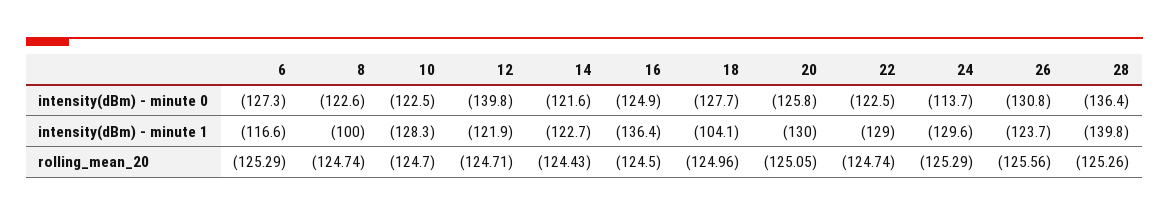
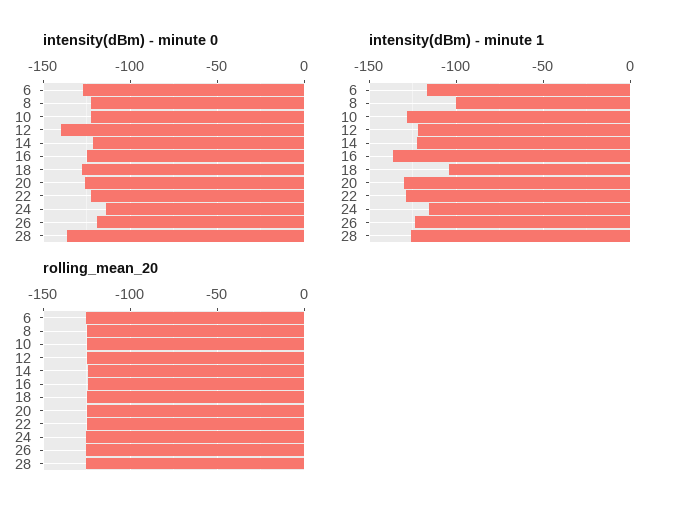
  {
    "intensity(dBm) - minute 0": {
      "6": -127.3,
      "8": -122.6,
      "10": -122.5,
      "12": -139.8,
      "14": -121.6,
      "16": -124.9,
      "18": -127.7,
      "20": -125.8,
      "22": -122.5,
      "24": -113.7,
-     "26": -130.8,
+     "26": -120,
      "28": -136.4
    },
    "intensity(dBm) - minute 1": {
      "6": -116.6,
      "8": -100,
      "10": -128.3,
      "12": -121.9,
      "14": -122.7,
      "16": -136.4,
      "18": -104.1,
      "20": -130,
      "22": -129,
-     "24": -129.6,
+     "24": -115,
      "26": -123.7,
-     "28": -139.8
+     "28": -125
    },
    "rolling_mean_20": {
      "6": -125.29,
      "8": -124.74,
      "10": -124.7,
      "12": -124.71,
      "14": -124.43,
      "16": -124.5,
      "18": -124.96,
      "20": -125.05,
      "22": -124.74,
      "24": -125.29,
      "26": -125.56,
      "28": -125.26
    }
  }

